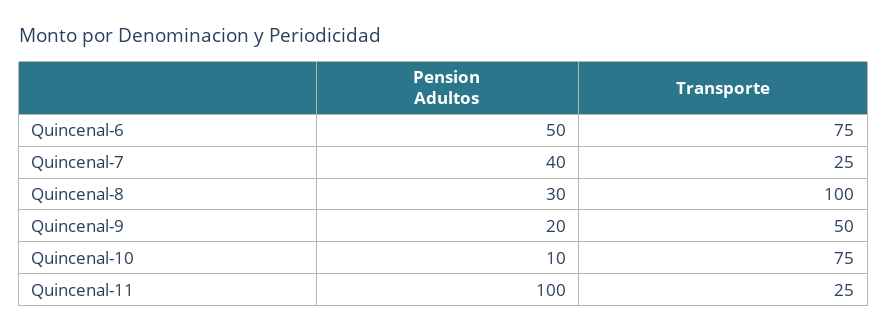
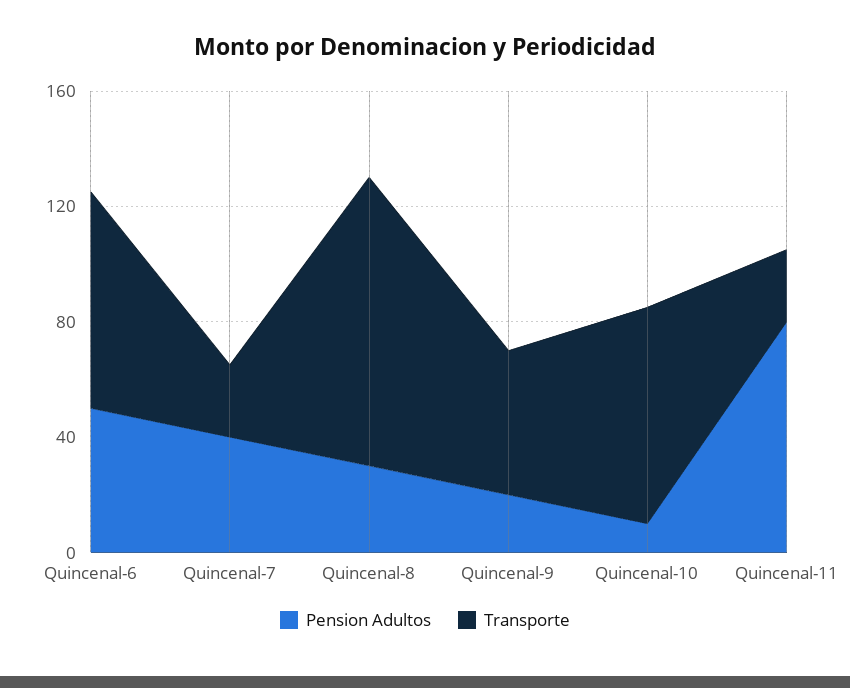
  {
    "Pension Adultos": {
      "Quincenal-6": 50,
      "Quincenal-7": 40,
      "Quincenal-8": 30,
      "Quincenal-9": 20,
      "Quincenal-10": 10,
-     "Quincenal-11": 100
+     "Quincenal-11": 80
    },
    "Transporte": {
      "Quincenal-6": 75,
      "Quincenal-7": 25,
      "Quincenal-8": 100,
      "Quincenal-9": 50,
      "Quincenal-10": 75,
      "Quincenal-11": 25
    }
  }

